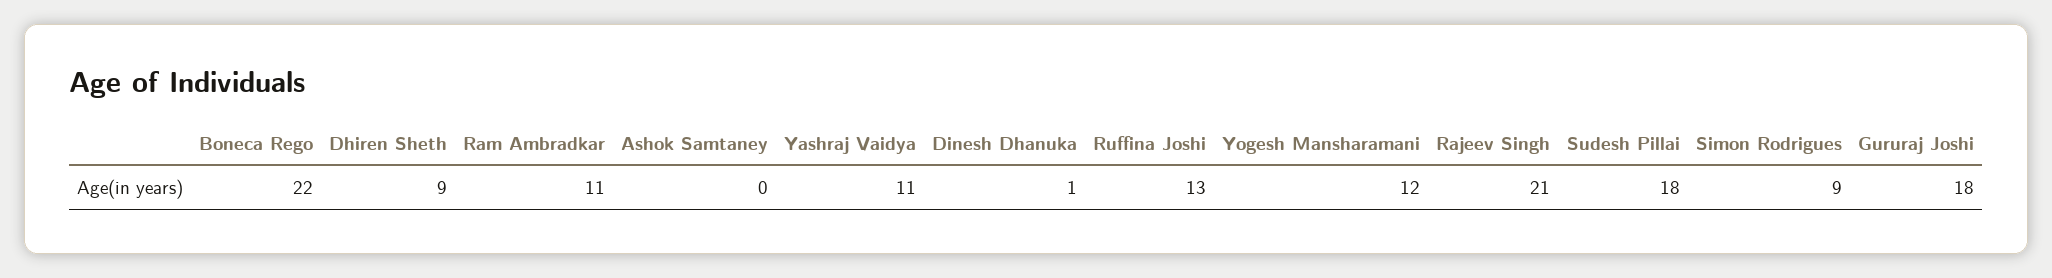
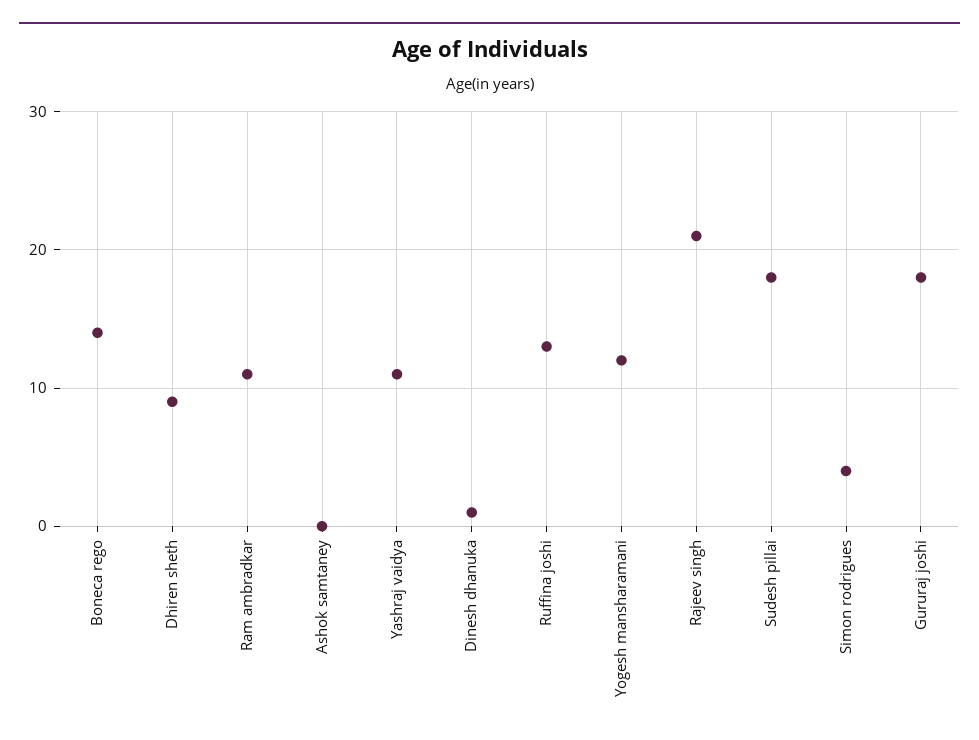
  {
-   "Boneca Rego": 22,
+   "Boneca Rego": 14,
    "Dhiren Sheth": 9,
    "Ram Ambradkar": 11,
    "Ashok Samtaney": 0,
    "Yashraj Vaidya": 11,
    "Dinesh Dhanuka": 1,
    "Ruffina Joshi": 13,
    "Yogesh Mansharamani": 12,
    "Rajeev Singh": 21,
    "Sudesh Pillai": 18,
-   "Simon Rodrigues": 9,
+   "Simon Rodrigues": 4,
    "Gururaj Joshi": 18
  }

